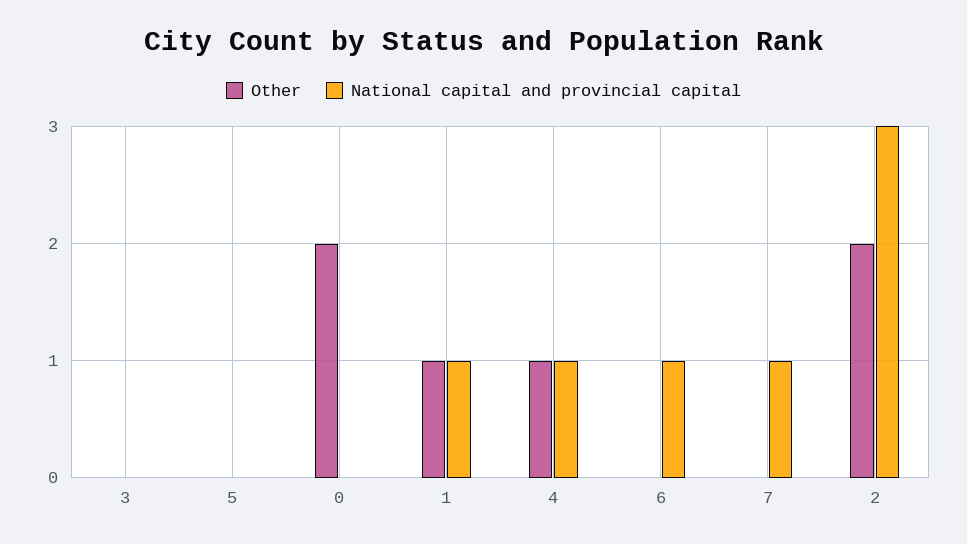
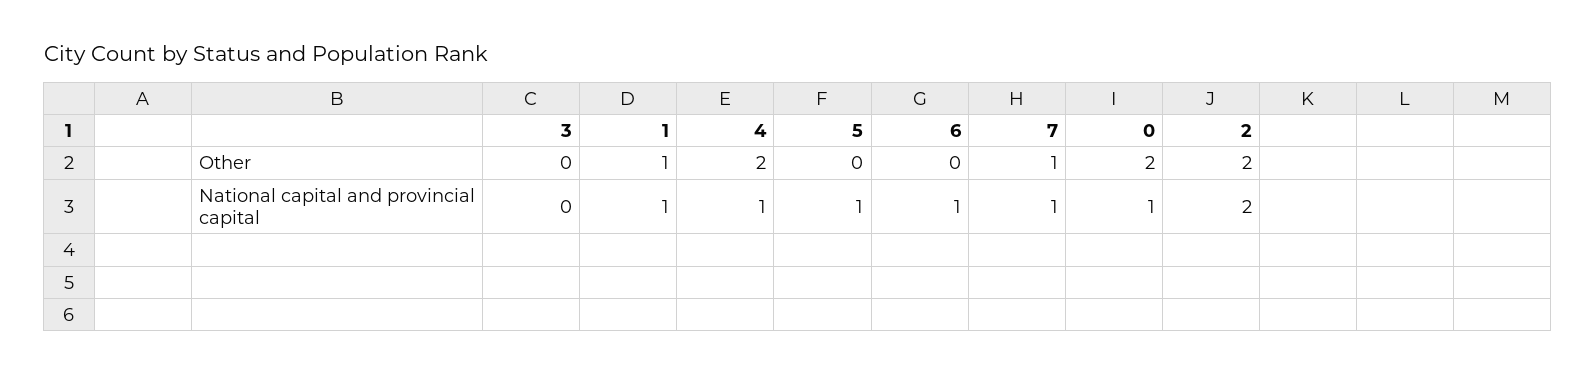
  {
    "Other": {
      "3": 0,
      "5": 0,
      "0": 2,
      "1": 1,
-     "4": 1,
+     "4": 2,
      "6": 0,
-     "7": 0,
+     "7": 1,
      "2": 2
    },
    "National capital and provincial capital": {
      "3": 0,
-     "5": 0,
+     "5": 1,
-     "0": 0,
+     "0": 1,
      "1": 1,
      "4": 1,
      "6": 1,
      "7": 1,
-     "2": 3
+     "2": 2
    }
  }

